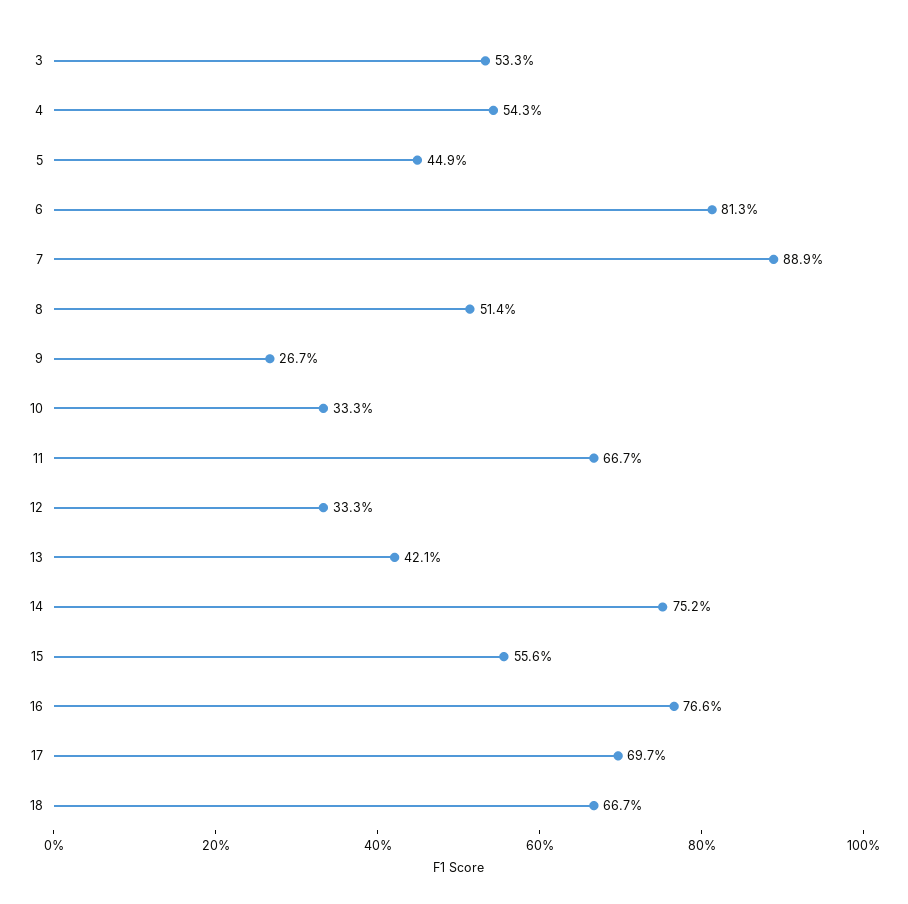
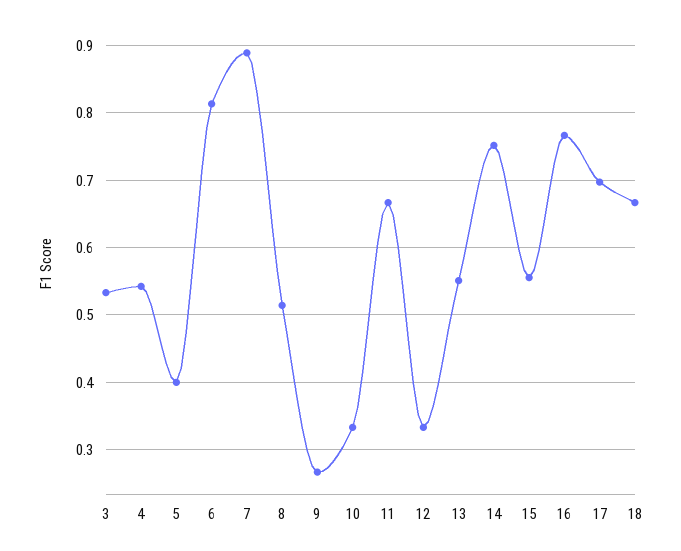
  {
    "3": 0.533,
    "4": 0.543,
-   "5": 0.449,
+   "5": 0.4,
    "6": 0.813,
    "7": 0.889,
    "8": 0.514,
    "9": 0.267,
    "10": 0.333,
    "11": 0.667,
    "12": 0.333,
-   "13": 0.421,
+   "13": 0.55,
    "14": 0.752,
    "15": 0.556,
    "16": 0.766,
    "17": 0.697,
    "18": 0.667
  }

